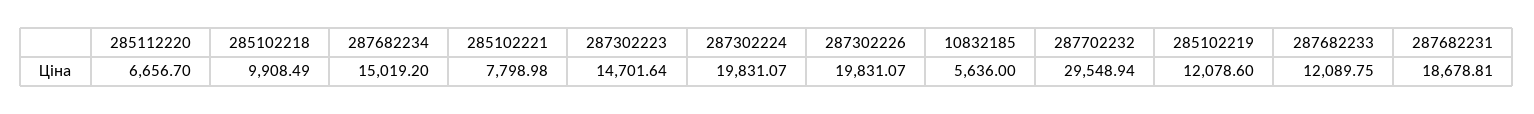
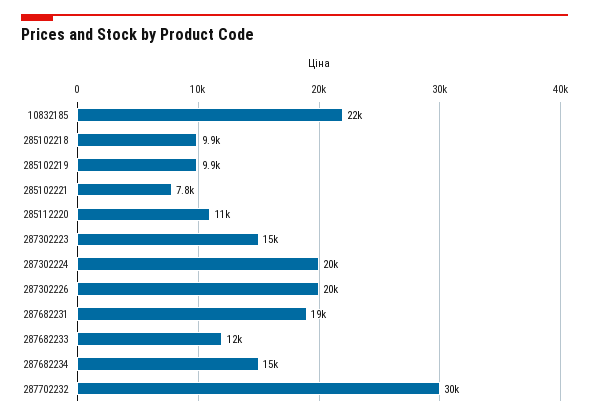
  {
-   "285112220": 6656.7,
+   "285112220": 11000,
    "285102218": 9908.49,
    "287682234": 15019.2,
    "285102221": 7798.98,
    "287302223": 14701.64,
    "287302224": 19831.07,
    "287302226": 19831.07,
-   "10832185": 5636,
+   "10832185": 22000,
    "287702232": 29548.94,
-   "285102219": 12078.6,
+   "285102219": 9900,
    "287682233": 12089.75,
    "287682231": 18678.81
  }

